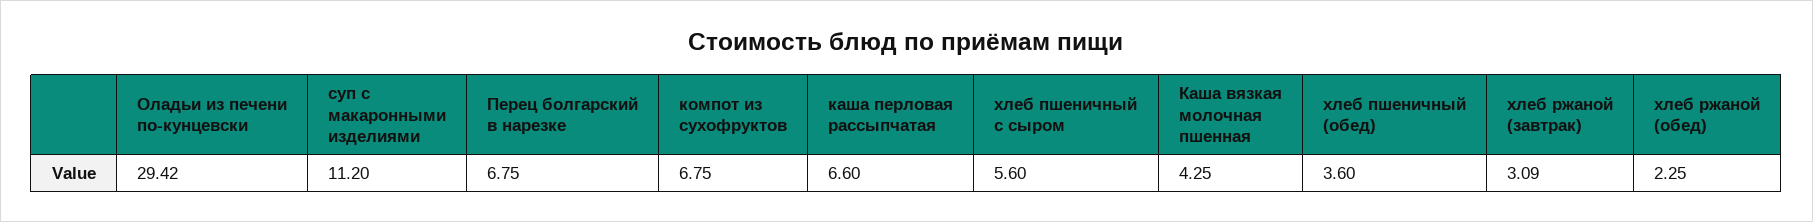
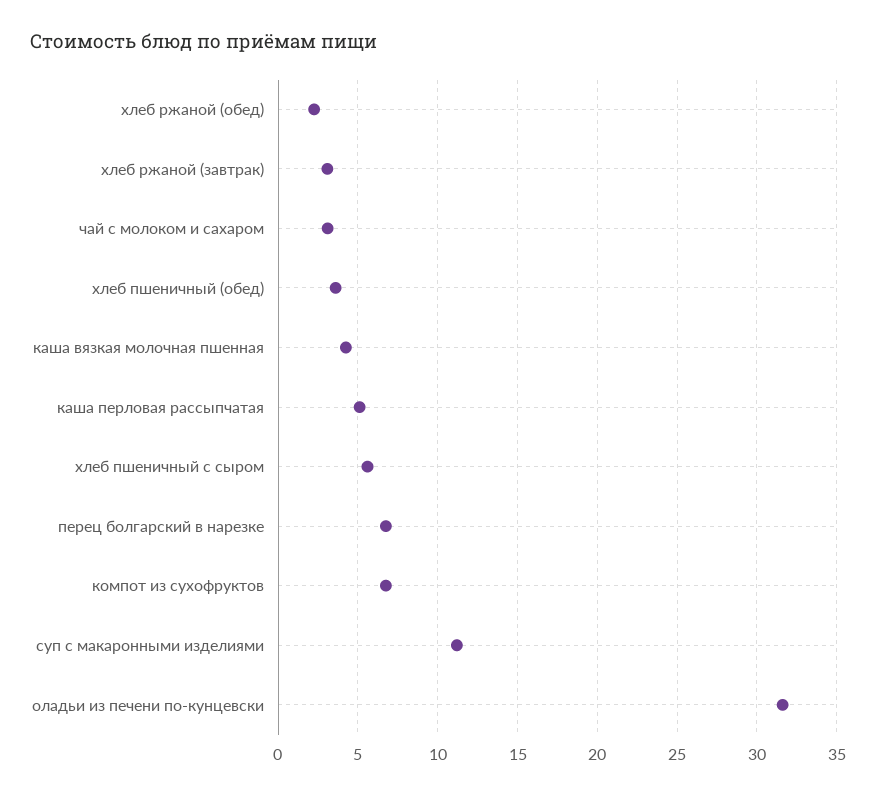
  {
-   "Оладьи из печени по-кунцевски": 29.42,
+   "Оладьи из печени по-кунцевски": 31.5,
    "суп с макаронными изделиями": 11.2,
    "Перец болгарский в нарезке": 6.75,
    "компот из сухофруктов": 6.75,
-   "каша перловая рассыпчатая": 6.6,
+   "каша перловая рассыпчатая": 5,
    "хлеб пшеничный с сыром": 5.6,
    "Каша вязкая молочная пшенная": 4.25,
    "хлеб пшеничный (обед)": 3.6,
    "хлеб ржаной (завтрак)": 3.09,
-   "хлеб ржаной (обед)": 2.25
+   "хлеб ржаной (обед)": 2.25,
+   "чай с молоком и сахаром": 3
  }

